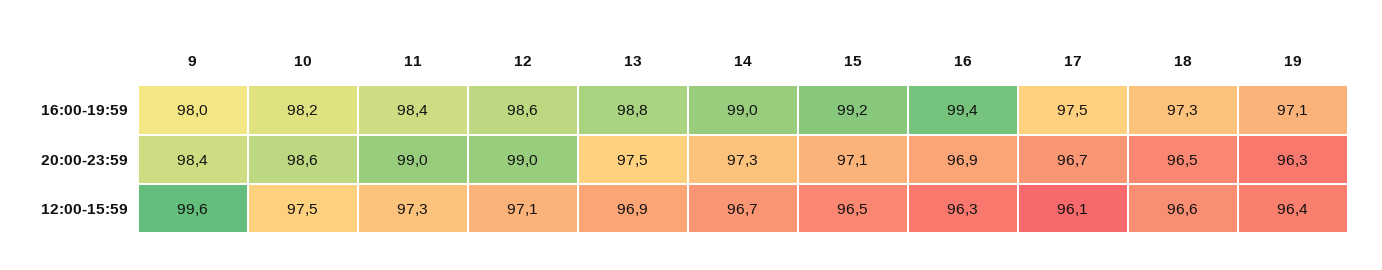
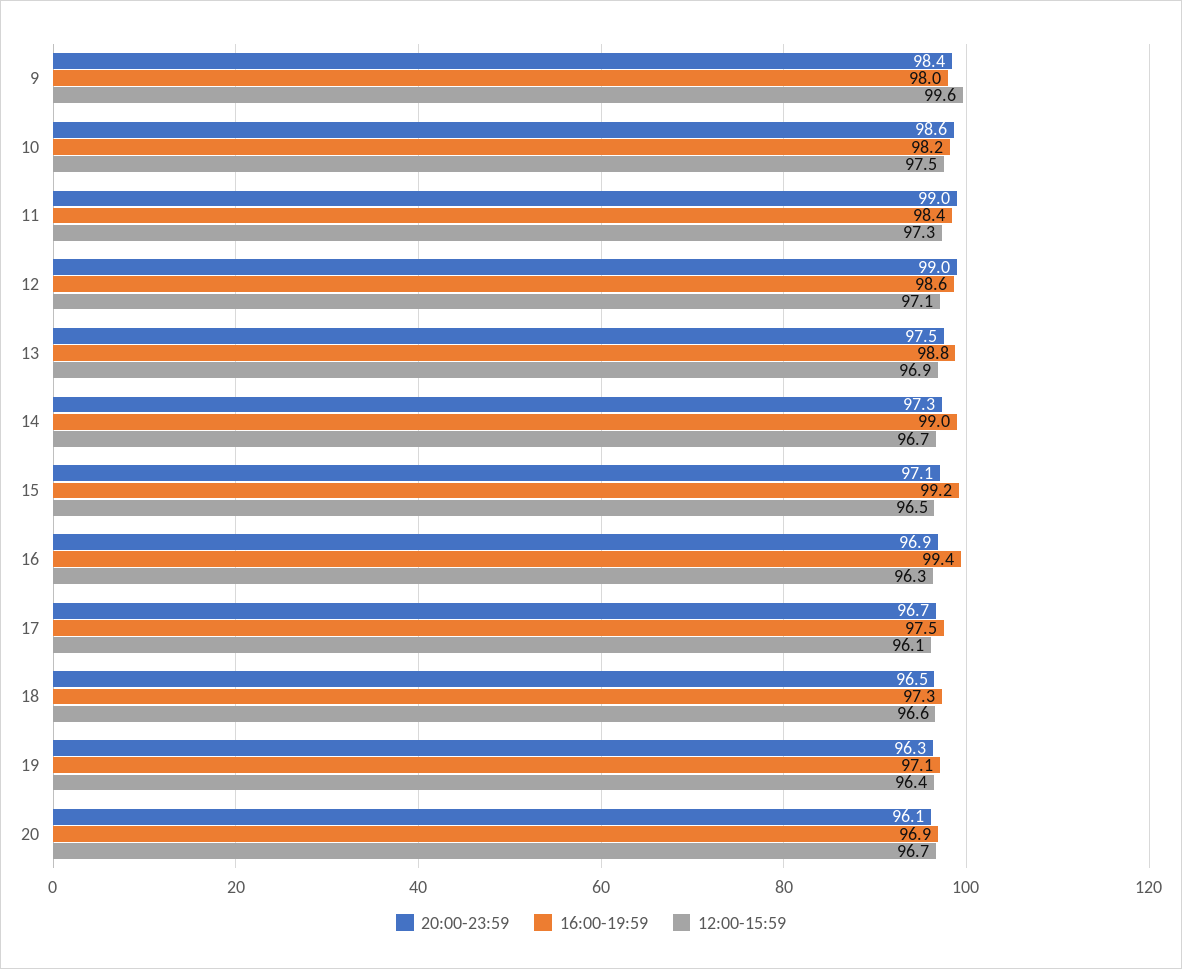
  {
    "16:00-19:59": {
      "9": 98,
      "10": 98.2,
      "11": 98.4,
      "12": 98.6,
      "13": 98.8,
      "14": 99,
      "15": 99.2,
      "16": 99.4,
      "17": 97.5,
      "18": 97.3,
-     "19": 97.1
+     "19": 97.1,
+     "20": 96.9
    },
    "20:00-23:59": {
      "9": 98.4,
      "10": 98.6,
      "11": 99,
      "12": 99,
      "13": 97.5,
      "14": 97.3,
      "15": 97.1,
      "16": 96.9,
      "17": 96.7,
      "18": 96.5,
-     "19": 96.3
+     "19": 96.3,
+     "20": 96.1
    },
    "12:00-15:59": {
      "9": 99.6,
      "10": 97.5,
      "11": 97.3,
      "12": 97.1,
      "13": 96.9,
      "14": 96.7,
      "15": 96.5,
      "16": 96.3,
      "17": 96.1,
      "18": 96.6,
-     "19": 96.4
+     "19": 96.4,
+     "20": 96.7
    }
  }

